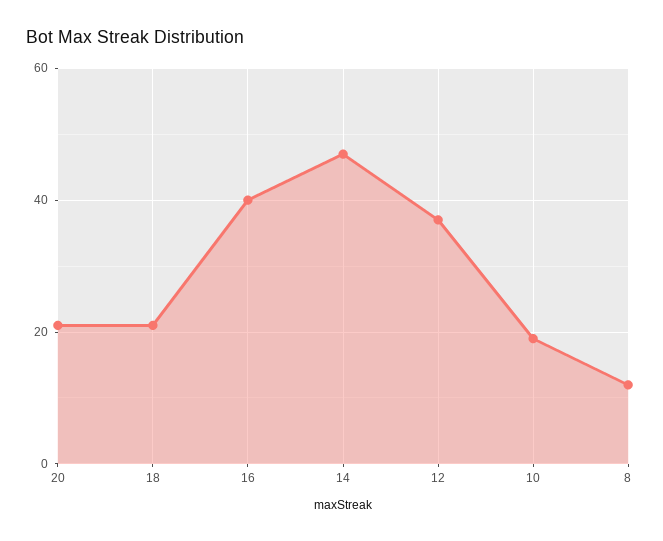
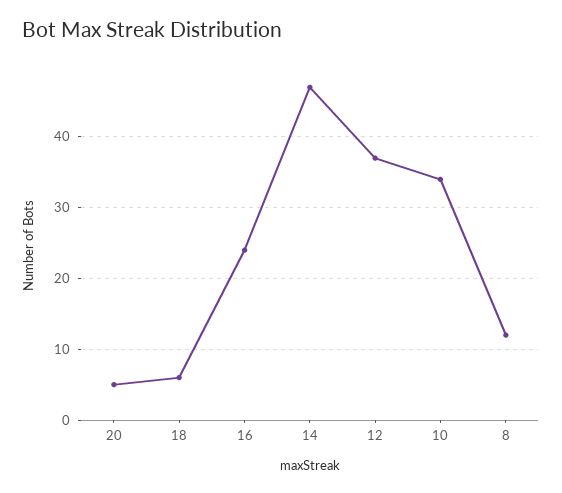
  {
-   "20": 20,
+   "20": 5,
-   "18": 20,
+   "18": 6,
-   "16": 40,
+   "16": 24,
    "14": 47,
    "12": 37,
-   "10": 20,
+   "10": 34,
    "8": 12
  }

